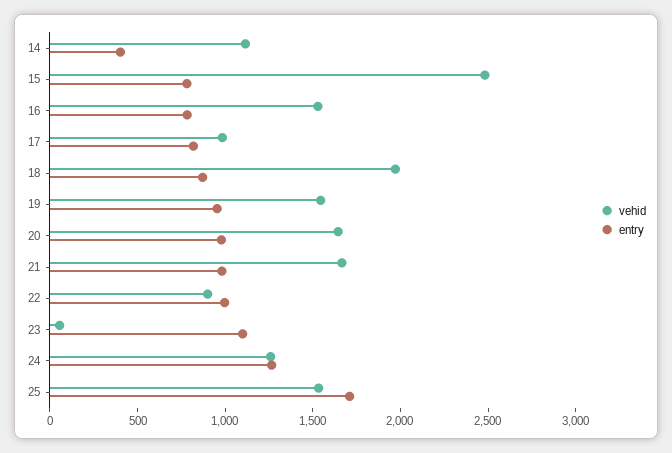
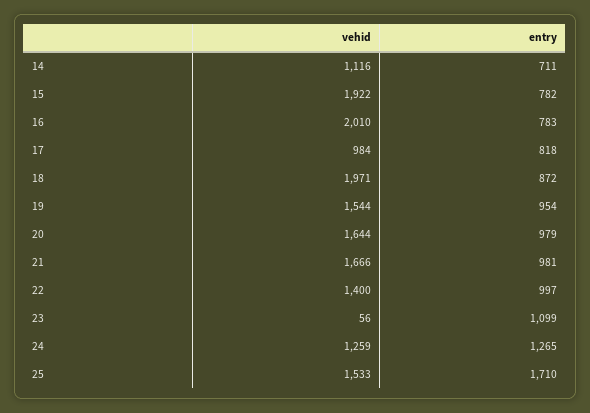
  {
    "vehid": {
      "14": 1116,
-     "15": 2500,
+     "15": 1922,
-     "16": 1500,
+     "16": 2010,
      "17": 984,
      "18": 1971,
      "19": 1544,
      "20": 1644,
      "21": 1666,
-     "22": 900,
+     "22": 1400,
      "23": 56,
      "24": 1259,
      "25": 1533
    },
    "entry": {
-     "14": 400,
+     "14": 711,
      "15": 782,
      "16": 783,
      "17": 818,
      "18": 872,
      "19": 954,
      "20": 979,
      "21": 981,
      "22": 997,
      "23": 1099,
      "24": 1265,
      "25": 1710
    }
  }

